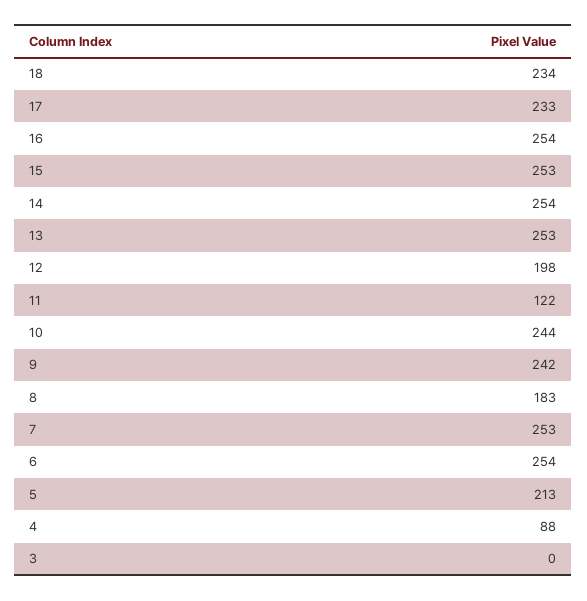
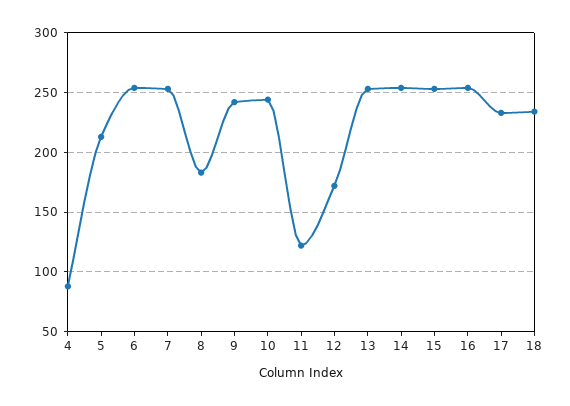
  {
    "18": 234,
    "17": 233,
    "16": 254,
    "15": 253,
    "14": 254,
    "13": 253,
-   "12": 198,
+   "12": 170,
    "11": 122,
    "10": 244,
    "9": 242,
    "8": 183,
    "7": 253,
    "6": 254,
    "5": 213,
-   "4": 88,
+   "4": 88
-   "3": 0
  }

